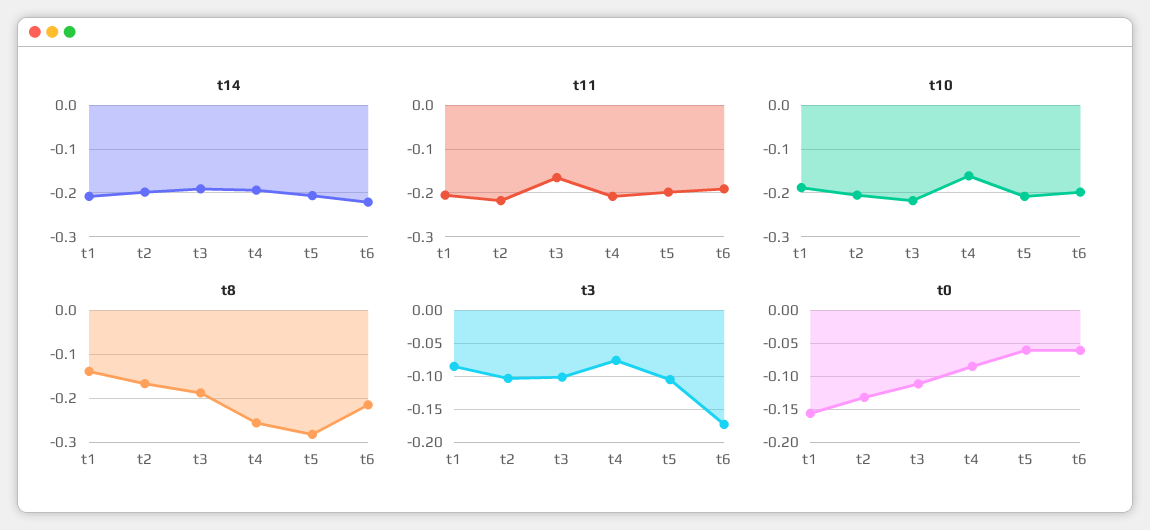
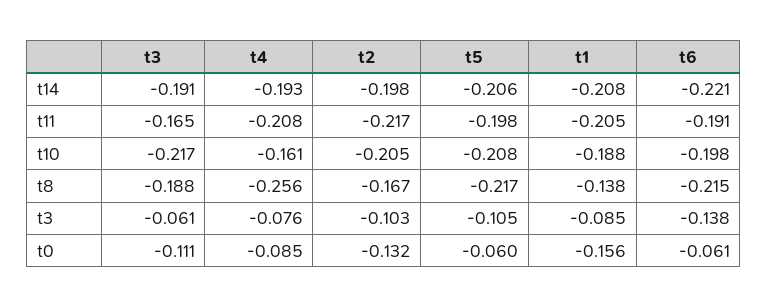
  {
    "t14": {
      "t1": -0.208,
      "t2": -0.198,
      "t3": -0.191,
      "t4": -0.193,
      "t5": -0.206,
      "t6": -0.221
    },
    "t11": {
      "t1": -0.205,
      "t2": -0.217,
      "t3": -0.165,
      "t4": -0.208,
      "t5": -0.198,
      "t6": -0.191
    },
    "t10": {
      "t1": -0.188,
      "t2": -0.205,
      "t3": -0.217,
      "t4": -0.161,
      "t5": -0.208,
      "t6": -0.198
    },
    "t8": {
      "t1": -0.138,
      "t2": -0.167,
      "t3": -0.188,
      "t4": -0.256,
-     "t5": -0.28,
+     "t5": -0.217,
      "t6": -0.215
    },
    "t3": {
      "t1": -0.085,
      "t2": -0.103,
-     "t3": -0.1,
+     "t3": -0.061,
      "t4": -0.076,
      "t5": -0.105,
-     "t6": -0.17
+     "t6": -0.138
    },
    "t0": {
      "t1": -0.156,
      "t2": -0.132,
      "t3": -0.111,
      "t4": -0.085,
      "t5": -0.06,
      "t6": -0.061
    }
  }

